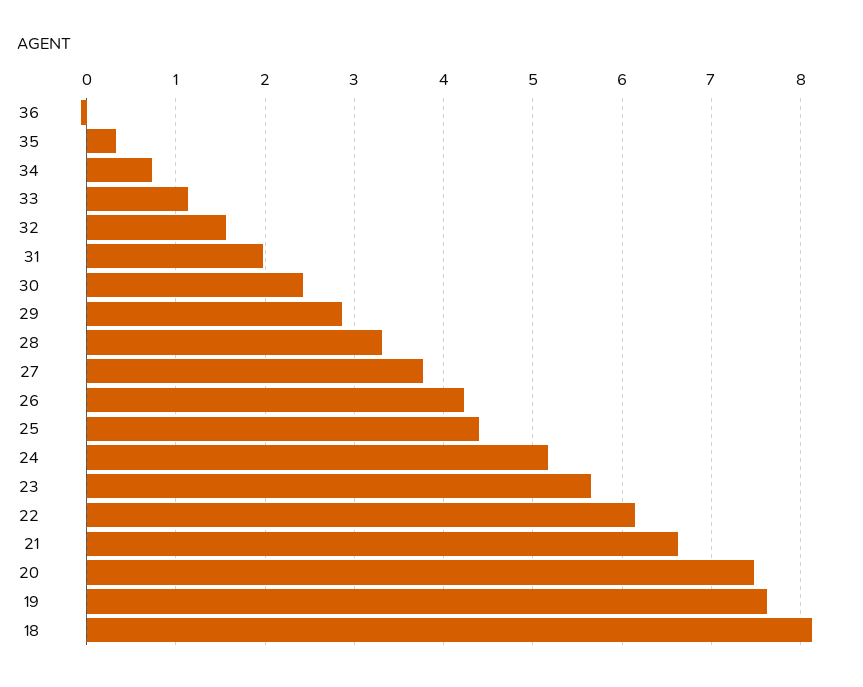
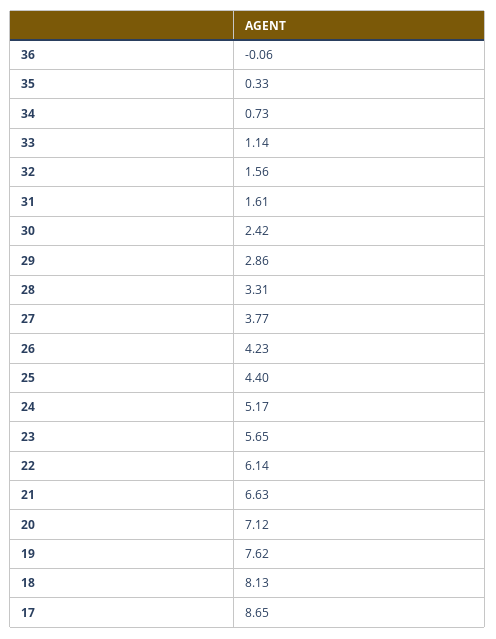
  {
    "36": -0.06,
    "35": 0.33,
    "34": 0.73,
    "33": 1.14,
    "32": 1.56,
-   "31": 2,
+   "31": 1.61,
    "30": 2.42,
    "29": 2.86,
    "28": 3.31,
    "27": 3.77,
    "26": 4.23,
    "25": 4.4,
    "24": 5.17,
    "23": 5.65,
    "22": 6.14,
    "21": 6.63,
-   "20": 7.5,
+   "20": 7.12,
    "19": 7.62,
-   "18": 8.13
+   "18": 8.13,
+   "17": 8.65
  }

